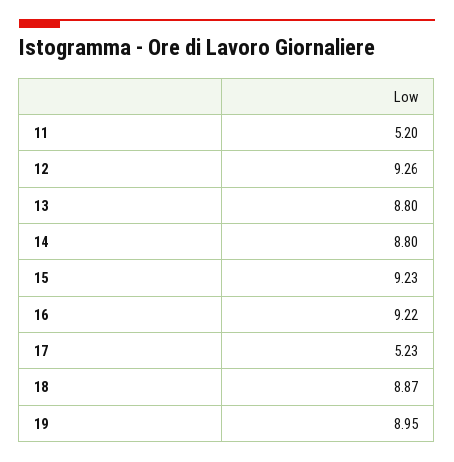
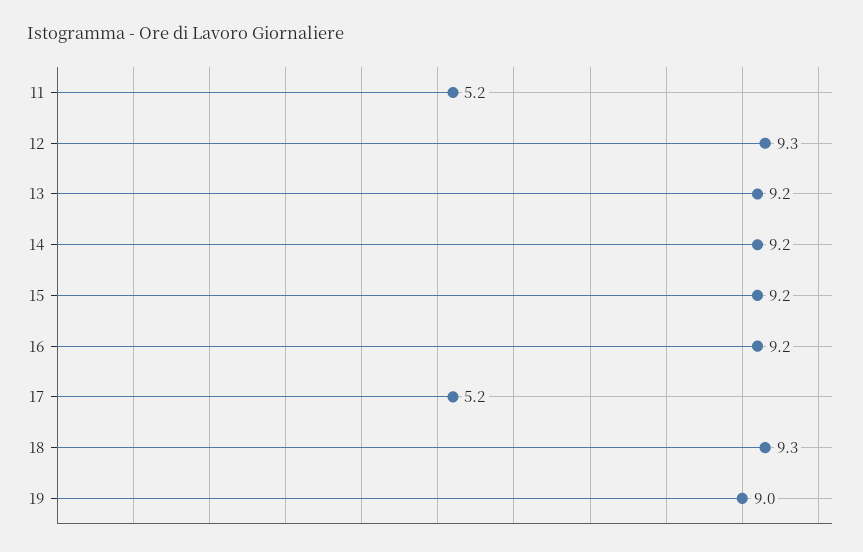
  {
    "11": 5.2,
    "12": 9.26,
-   "13": 8.8,
+   "13": 9.2,
-   "14": 8.8,
+   "14": 9.2,
    "15": 9.23,
    "16": 9.22,
    "17": 5.23,
-   "18": 8.87,
+   "18": 9.3,
    "19": 8.95
  }

